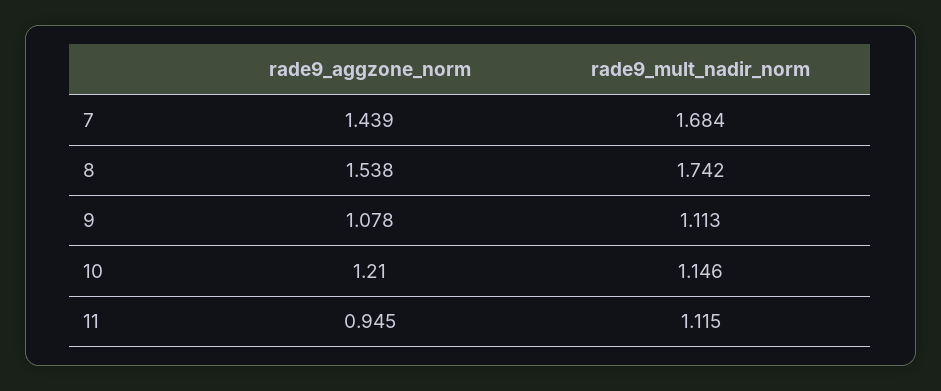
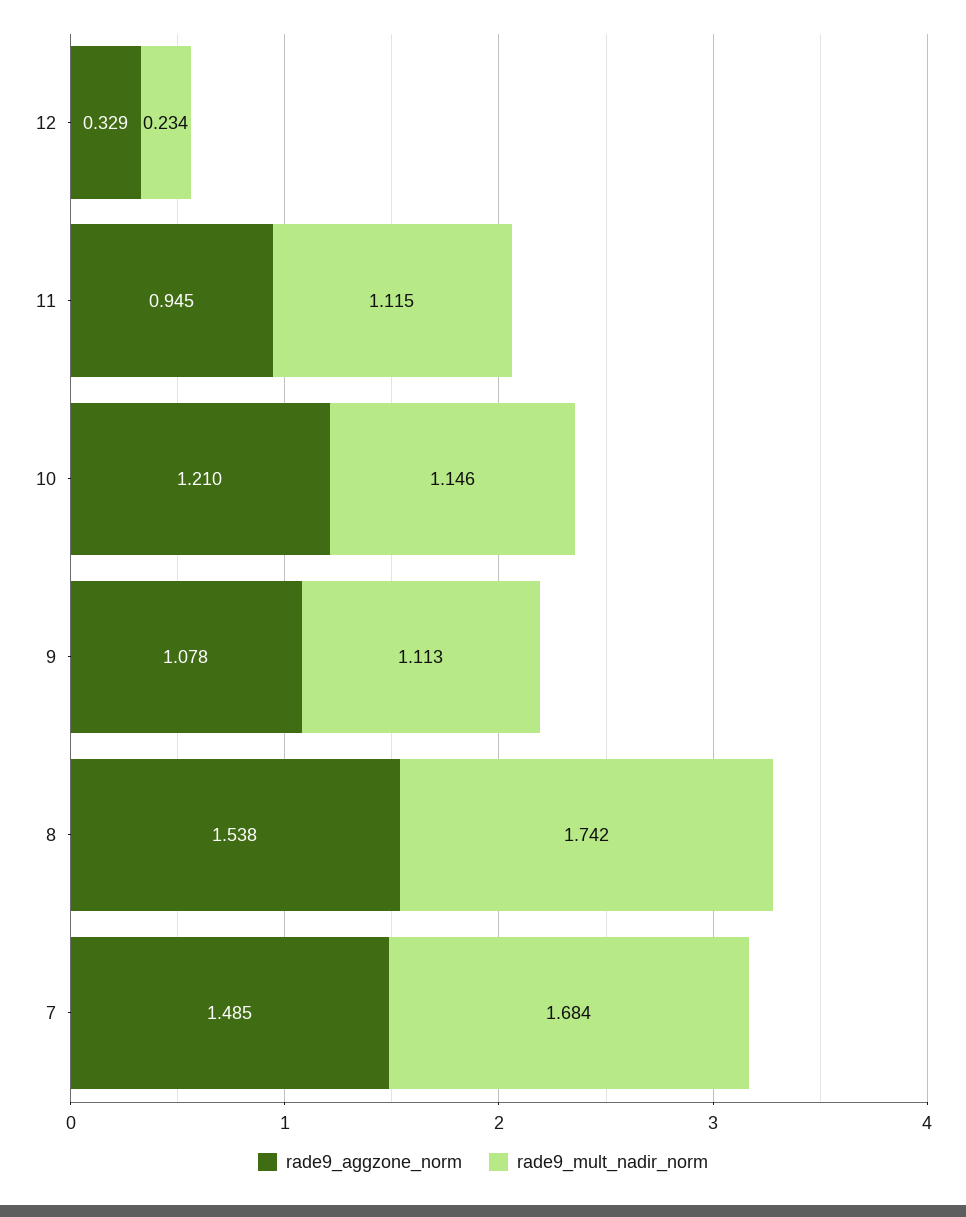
  {
    "rade9_aggzone_norm": {
-     "7": 1.439,
+     "7": 1.485,
      "8": 1.538,
      "9": 1.078,
      "10": 1.21,
-     "11": 0.945
+     "11": 0.945,
+     "12": 0.329
    },
    "rade9_mult_nadir_norm": {
      "7": 1.684,
      "8": 1.742,
      "9": 1.113,
      "10": 1.146,
-     "11": 1.115
+     "11": 1.115,
+     "12": 0.234
    }
  }

